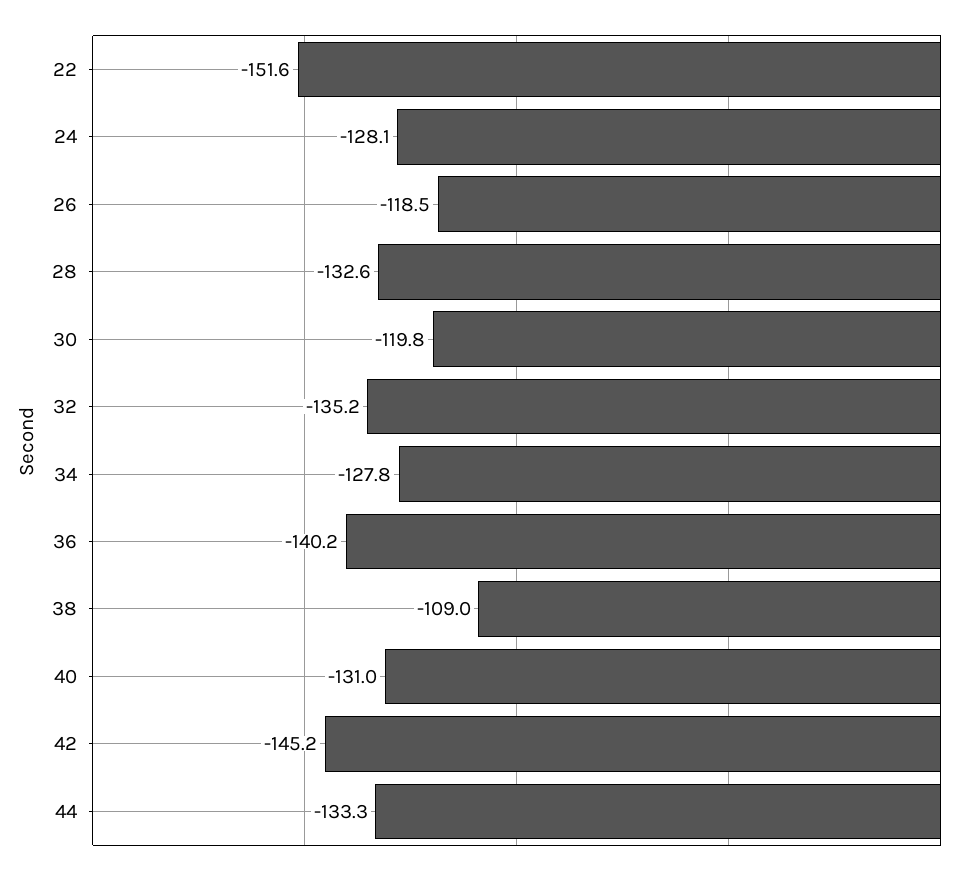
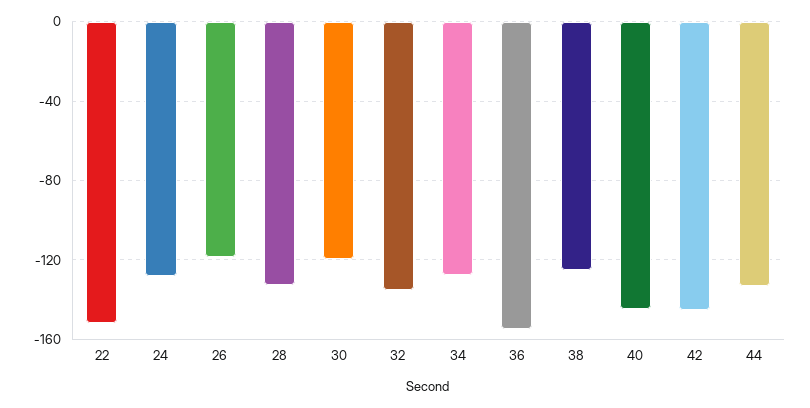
  {
    "22": -151.6,
    "24": -128.1,
    "26": -118.5,
    "28": -132.6,
    "30": -119.8,
    "32": -135.2,
    "34": -127.8,
-   "36": -140.2,
+   "36": -155,
-   "38": -109,
+   "38": -125,
-   "40": -131,
+   "40": -145,
    "42": -145.2,
    "44": -133.3
  }

